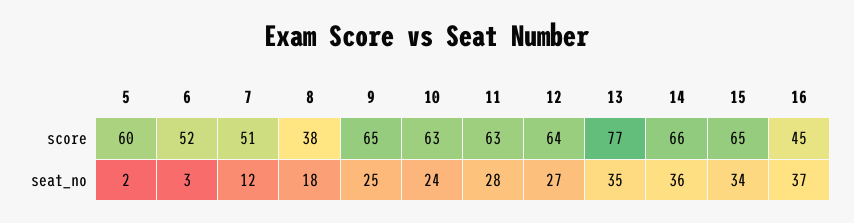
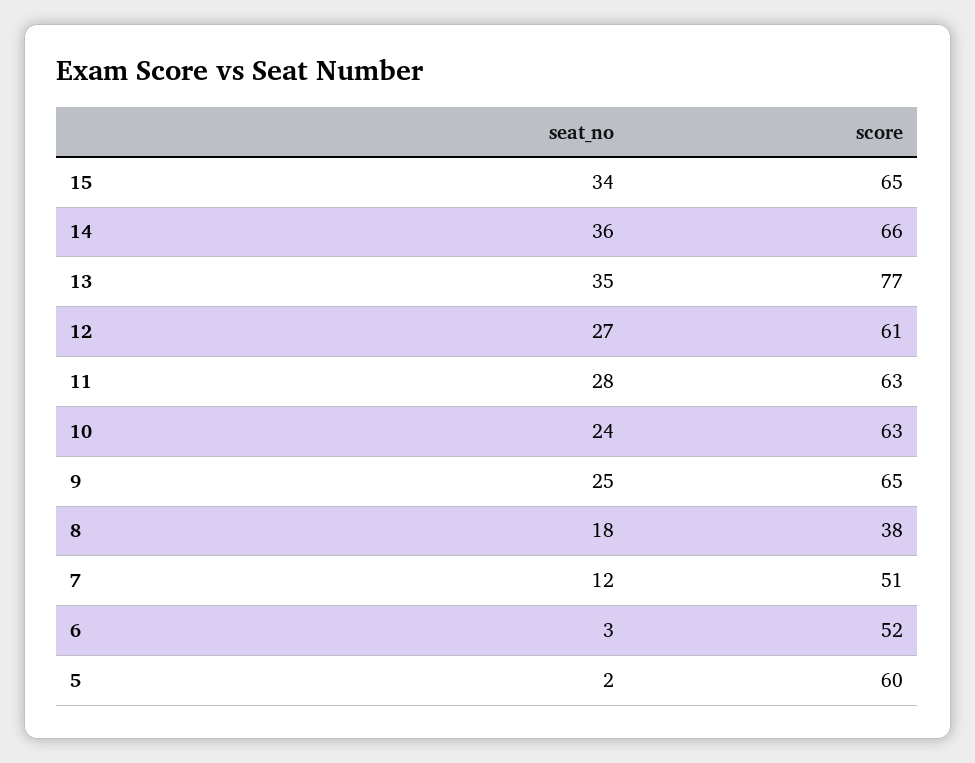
  {
    "5": {
      "score": 60,
      "seat_no": 2
    },
    "6": {
      "score": 52,
      "seat_no": 3
    },
    "7": {
      "score": 51,
      "seat_no": 12
    },
    "8": {
      "score": 38,
      "seat_no": 18
    },
    "9": {
      "score": 65,
      "seat_no": 25
    },
    "10": {
      "score": 63,
      "seat_no": 24
    },
    "11": {
      "score": 63,
      "seat_no": 28
    },
    "12": {
-     "score": 64,
+     "score": 61,
      "seat_no": 27
    },
    "13": {
      "score": 77,
      "seat_no": 35
    },
    "14": {
      "score": 66,
      "seat_no": 36
    },
    "15": {
      "score": 65,
      "seat_no": 34
-   },
+   }
-   "16": {
-     "score": 45,
-     "seat_no": 37
-   }
  }

